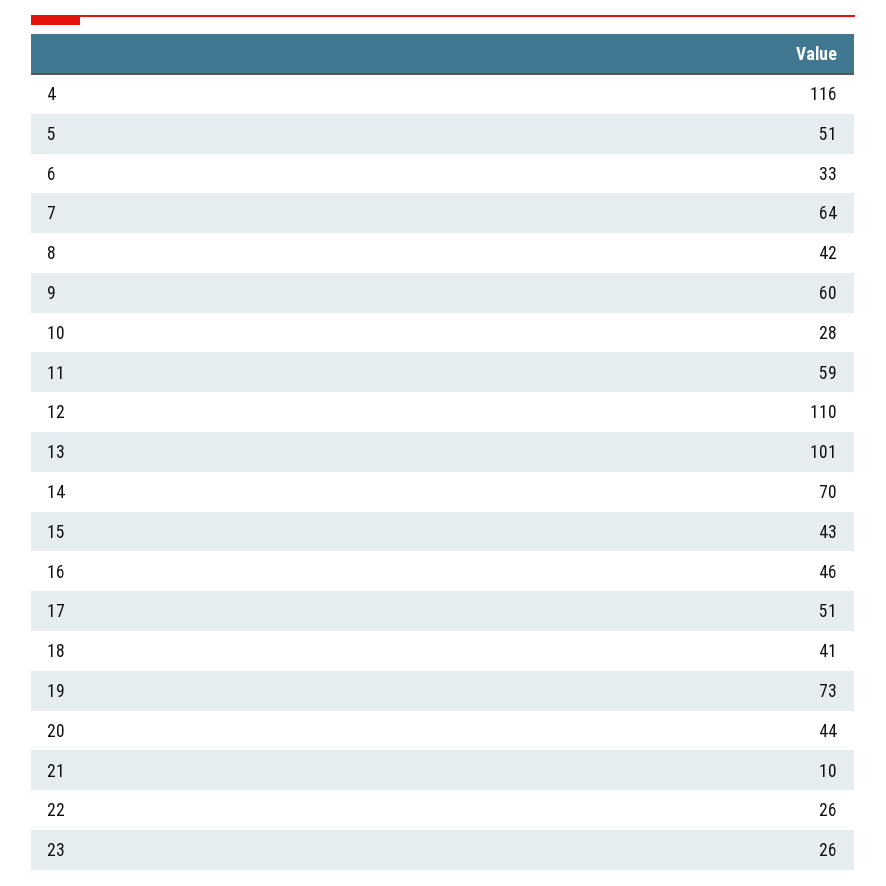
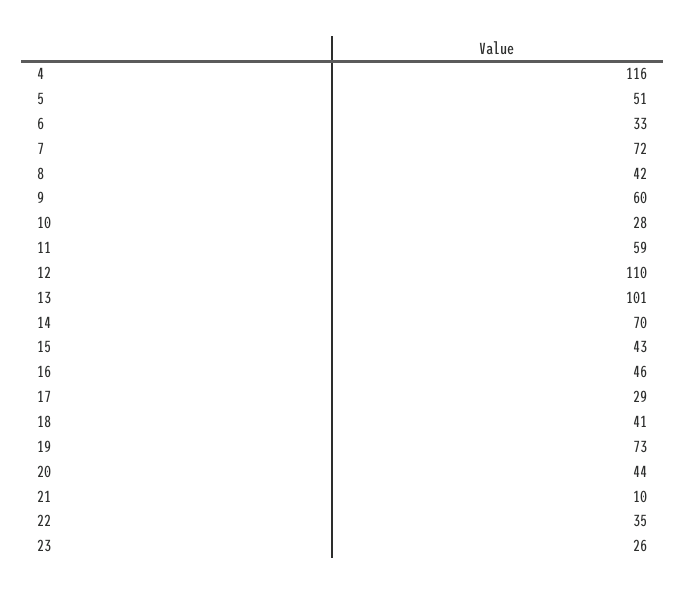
  {
    "4": 116,
    "5": 51,
    "6": 33,
-   "7": 64,
+   "7": 72,
    "8": 42,
    "9": 60,
    "10": 28,
    "11": 59,
    "12": 110,
    "13": 101,
    "14": 70,
    "15": 43,
    "16": 46,
-   "17": 51,
+   "17": 29,
    "18": 41,
    "19": 73,
    "20": 44,
    "21": 10,
-   "22": 26,
+   "22": 35,
    "23": 26
  }

